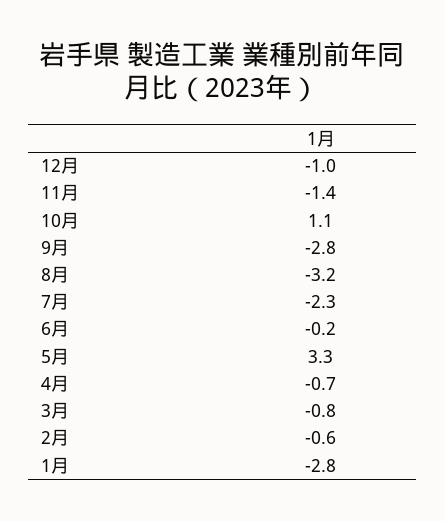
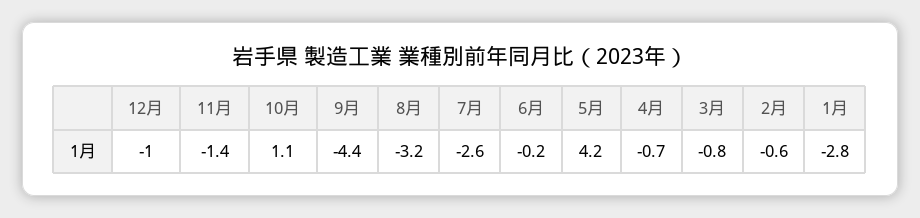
  {
    "12月": -1,
    "11月": -1.4,
    "10月": 1.1,
-   "9月": -2.8,
+   "9月": -4.4,
    "8月": -3.2,
-   "7月": -2.3,
+   "7月": -2.6,
    "6月": -0.2,
-   "5月": 3.3,
+   "5月": 4.2,
    "4月": -0.7,
    "3月": -0.8,
    "2月": -0.6,
    "1月": -2.8
  }

